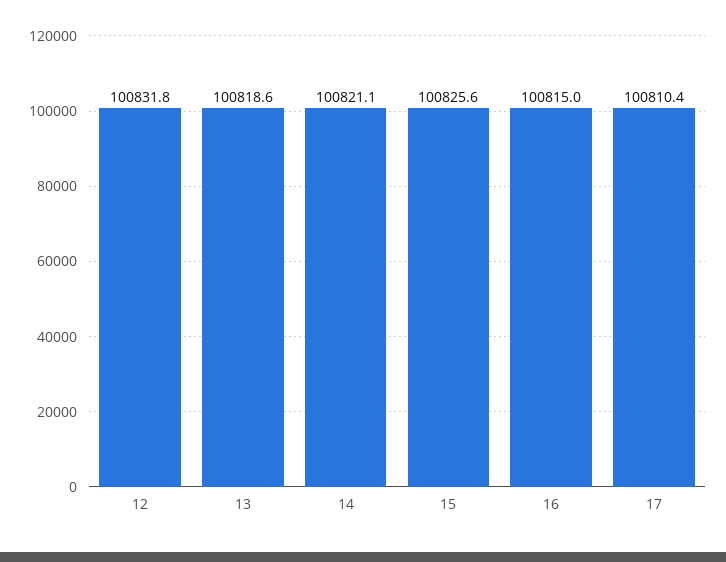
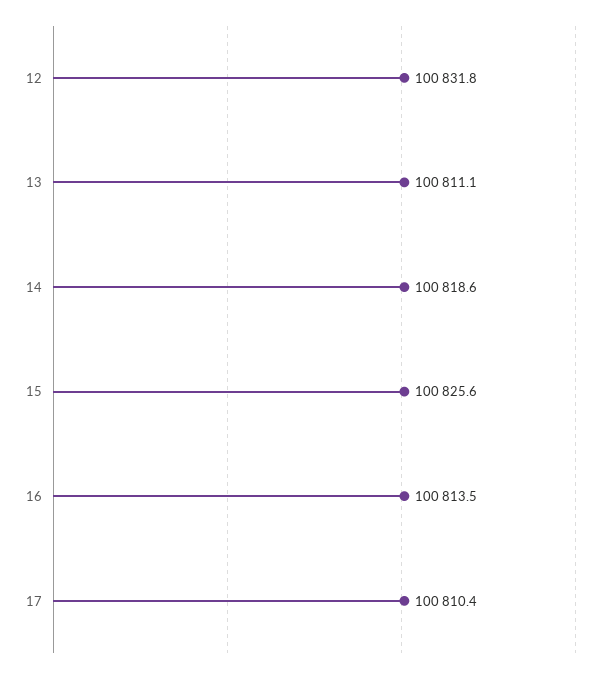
  {
    "12": 100831.8,
-   "13": 100818.6,
+   "13": 100811.1,
-   "14": 100821.1,
+   "14": 100818.6,
    "15": 100825.6,
-   "16": 100815,
+   "16": 100813.5,
    "17": 100810.4
  }

